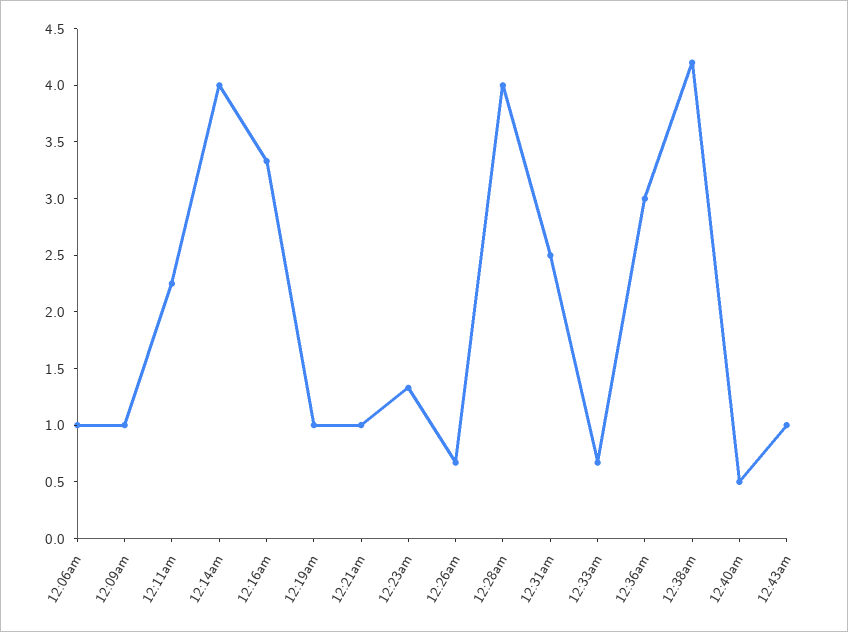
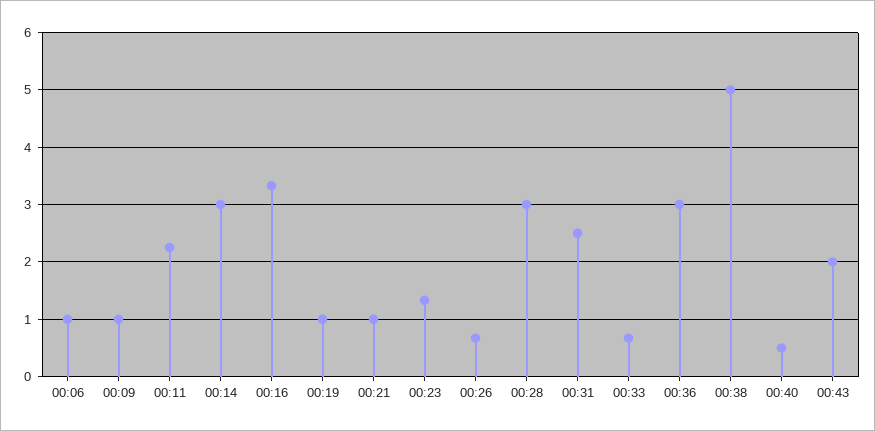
  {
    "12:06am": 1,
    "12:09am": 1,
    "12:11am": 2.3,
-   "12:14am": 4,
+   "12:14am": 3,
    "12:16am": 3.3,
    "12:19am": 1,
    "12:21am": 1,
    "12:23am": 1.3,
    "12:26am": 0.7,
-   "12:28am": 4,
+   "12:28am": 3,
    "12:31am": 2.5,
    "12:33am": 0.7,
    "12:36am": 3,
-   "12:38am": 4.2,
+   "12:38am": 5,
    "12:40am": 0.5,
-   "12:43am": 1
+   "12:43am": 2
  }

